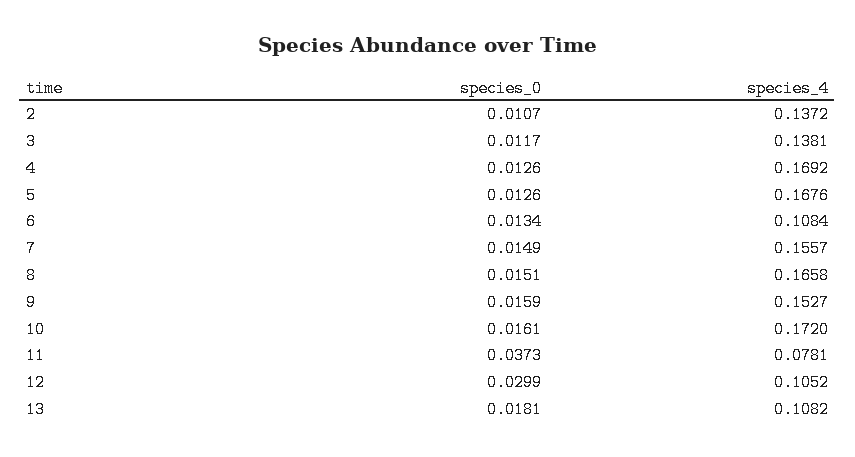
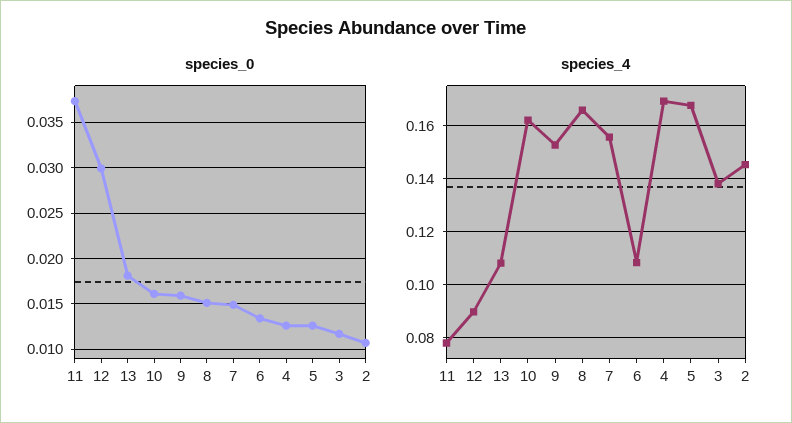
  {
    "species_0": {
      "2": 0.0107,
      "3": 0.0117,
      "4": 0.0126,
      "5": 0.0126,
      "6": 0.0134,
      "7": 0.0149,
      "8": 0.0151,
      "9": 0.0159,
      "10": 0.0161,
      "11": 0.0373,
      "12": 0.0299,
      "13": 0.0181
    },
    "species_4": {
-     "2": 0.1372,
+     "2": 0.145,
      "3": 0.1381,
      "4": 0.1692,
      "5": 0.1676,
      "6": 0.1084,
      "7": 0.1557,
      "8": 0.1658,
      "9": 0.1527,
-     "10": 0.172,
+     "10": 0.1625,
      "11": 0.0781,
-     "12": 0.1052,
+     "12": 0.09,
      "13": 0.1082
    }
  }

